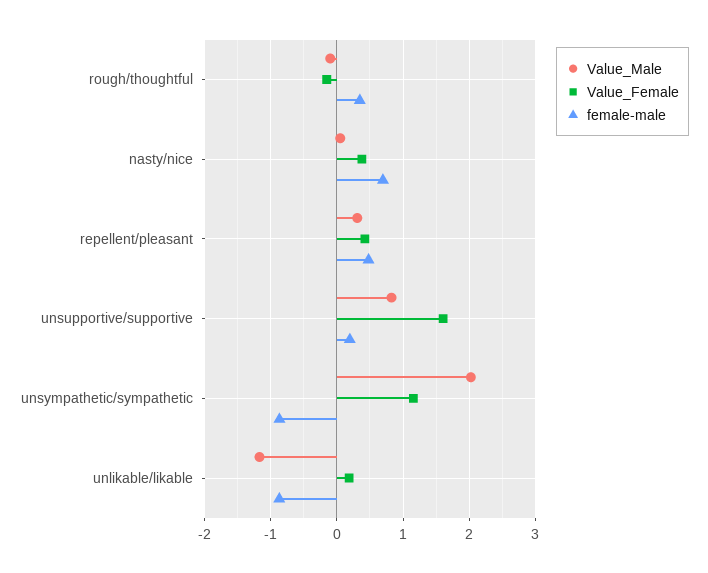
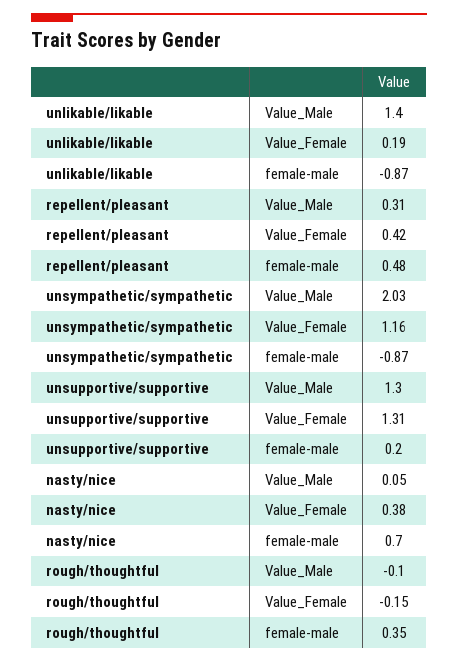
  {
    "Value_Male": {
      "rough/thoughtful": -0.1,
      "nasty/nice": 0.05,
      "repellent/pleasant": 0.31,
-     "unsupportive/supportive": 0.8,
+     "unsupportive/supportive": 1.3,
      "unsympathetic/sympathetic": 2.03,
-     "unlikable/likable": -1.2
+     "unlikable/likable": 1.4
    },
    "Value_Female": {
      "rough/thoughtful": -0.15,
      "nasty/nice": 0.38,
      "repellent/pleasant": 0.42,
-     "unsupportive/supportive": 1.6,
+     "unsupportive/supportive": 1.31,
      "unsympathetic/sympathetic": 1.16,
      "unlikable/likable": 0.19
    },
    "female-male": {
      "rough/thoughtful": 0.35,
      "nasty/nice": 0.7,
      "repellent/pleasant": 0.48,
      "unsupportive/supportive": 0.2,
      "unsympathetic/sympathetic": -0.87,
      "unlikable/likable": -0.87
    }
  }

